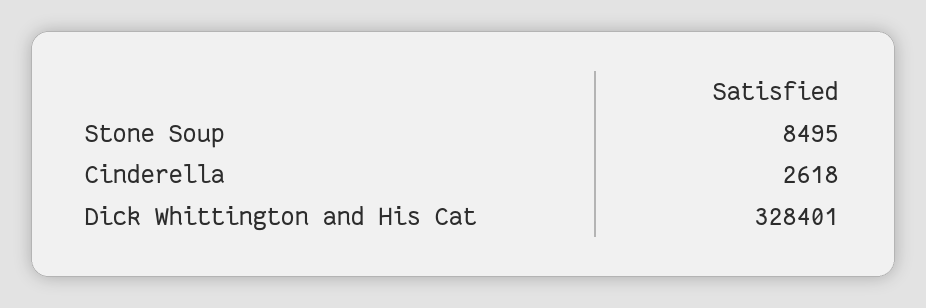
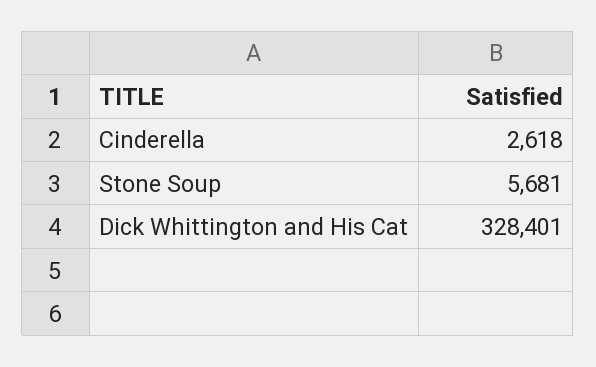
  {
-   "Stone Soup": 8495,
+   "Stone Soup": 5681,
    "Cinderella": 2618,
    "Dick Whittington and His Cat": 328401
  }

